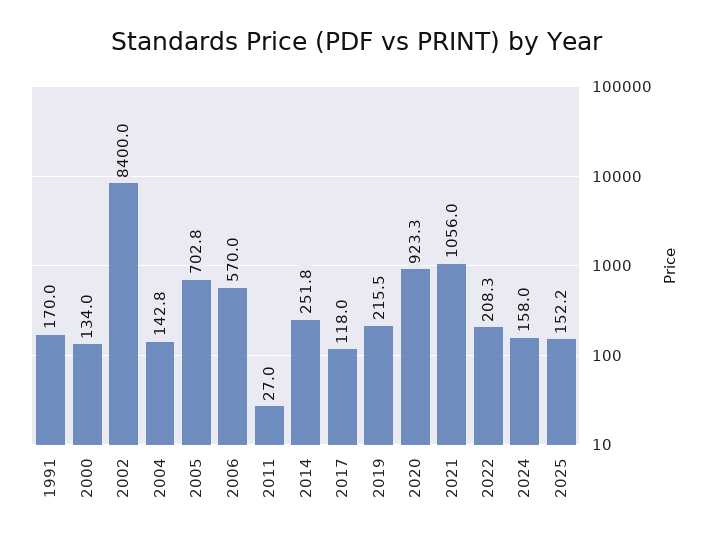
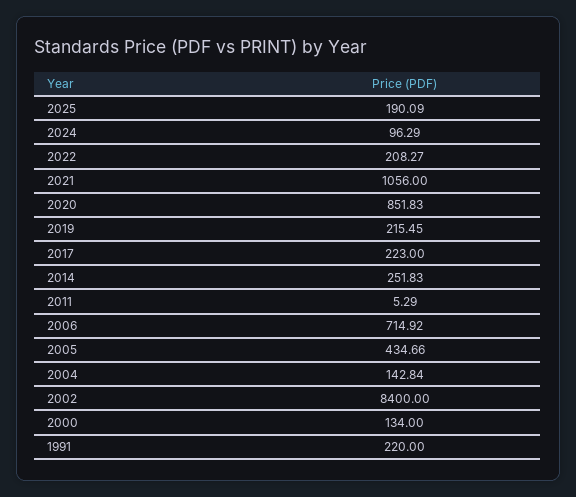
  {
-   "1991": 170,
+   "1991": 220,
    "2000": 134,
    "2002": 8400,
    "2004": 142.84,
-   "2005": 702.8,
+   "2005": 434.66,
-   "2006": 570,
+   "2006": 714.92,
-   "2011": 27,
+   "2011": 5.29,
    "2014": 251.83,
-   "2017": 118,
+   "2017": 223,
    "2019": 215.45,
-   "2020": 923.3,
+   "2020": 851.83,
    "2021": 1056,
    "2022": 208.27,
-   "2024": 158,
+   "2024": 96.29,
-   "2025": 152.2
+   "2025": 190.09
  }

